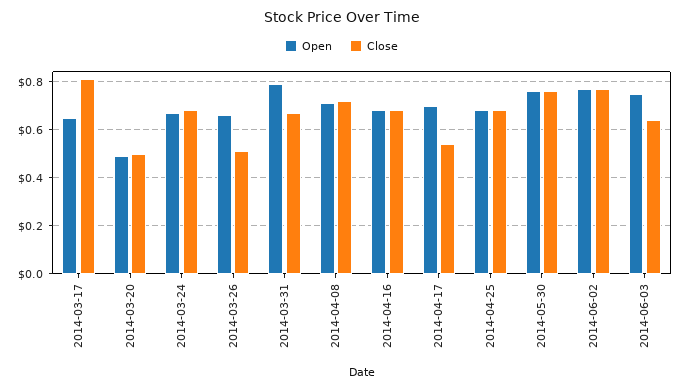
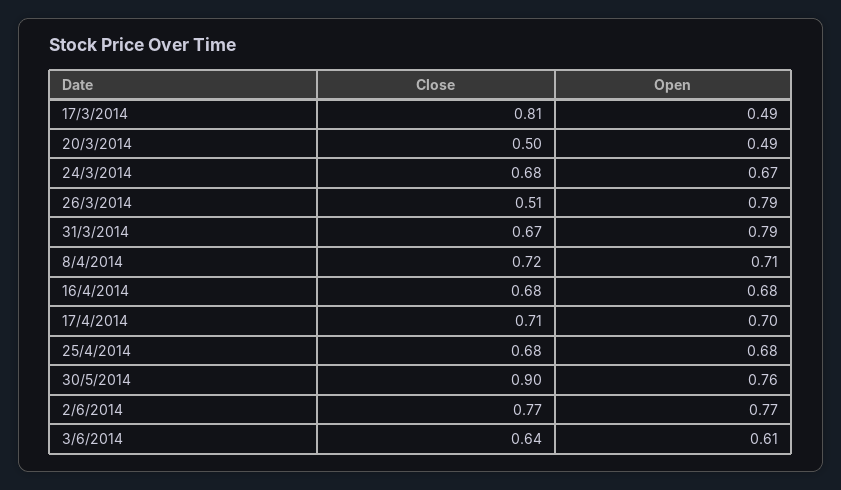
  {
    "Open": {
-     "2014-03-17": 0.65,
+     "2014-03-17": 0.49,
      "2014-03-20": 0.49,
      "2014-03-24": 0.67,
-     "2014-03-26": 0.65,
+     "2014-03-26": 0.79,
      "2014-03-31": 0.79,
      "2014-04-08": 0.71,
      "2014-04-16": 0.68,
      "2014-04-17": 0.7,
      "2014-04-25": 0.68,
      "2014-05-30": 0.76,
      "2014-06-02": 0.77,
-     "2014-06-03": 0.75
+     "2014-06-03": 0.61
    },
    "Close": {
      "2014-03-17": 0.81,
      "2014-03-20": 0.5,
      "2014-03-24": 0.68,
      "2014-03-26": 0.51,
      "2014-03-31": 0.67,
      "2014-04-08": 0.72,
      "2014-04-16": 0.68,
-     "2014-04-17": 0.55,
+     "2014-04-17": 0.71,
      "2014-04-25": 0.68,
-     "2014-05-30": 0.75,
+     "2014-05-30": 0.9,
      "2014-06-02": 0.77,
      "2014-06-03": 0.64
    }
  }

